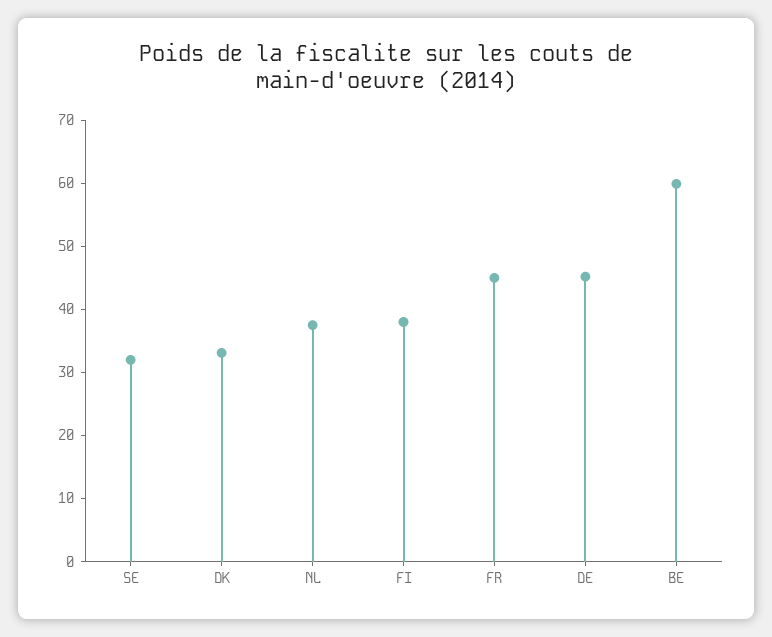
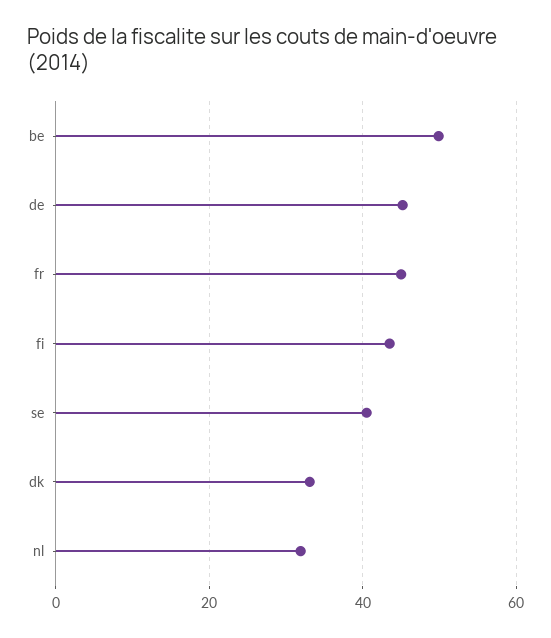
  {
-   "SE": 32,
+   "SE": 40,
    "DK": 34,
-   "NL": 38,
+   "NL": 32,
-   "FI": 38,
+   "FI": 44,
    "FR": 46,
    "DE": 46,
-   "BE": 60
+   "BE": 50
  }

